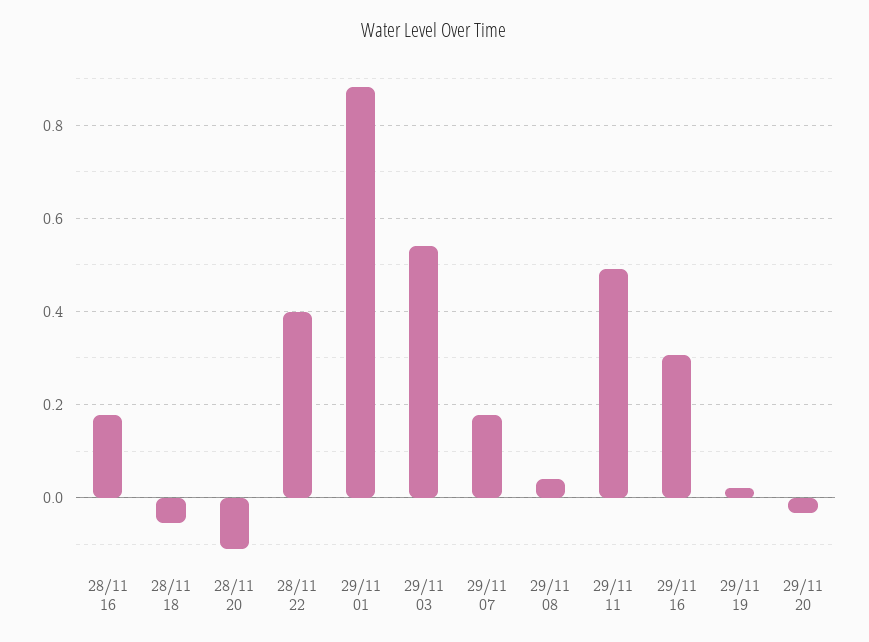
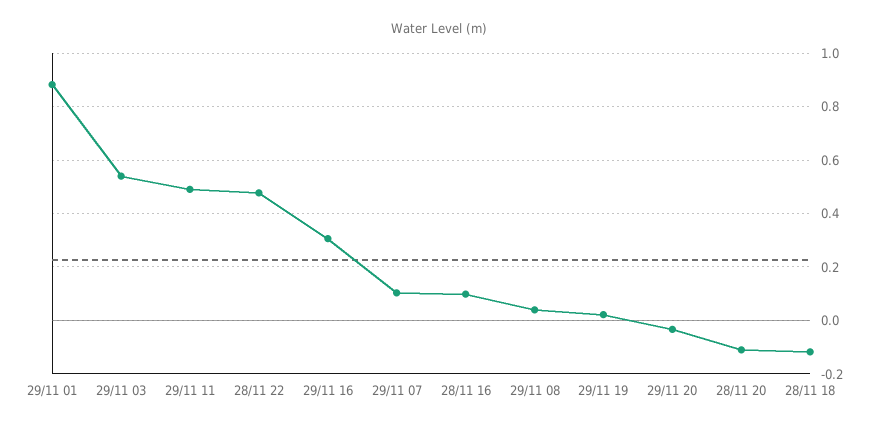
  {
-   "28/11 16": 0.18,
+   "28/11 16": 0.1,
-   "28/11 18": -0.06,
+   "28/11 18": -0.125,
    "28/11 20": -0.12,
-   "28/11 22": 0.4,
+   "28/11 22": 0.475,
    "29/11 01": 0.88,
    "29/11 03": 0.54,
-   "29/11 07": 0.18,
+   "29/11 07": 0.1,
    "29/11 08": 0.04,
    "29/11 11": 0.5,
    "29/11 16": 0.3,
    "29/11 19": 0.02,
    "29/11 20": -0.04
  }

